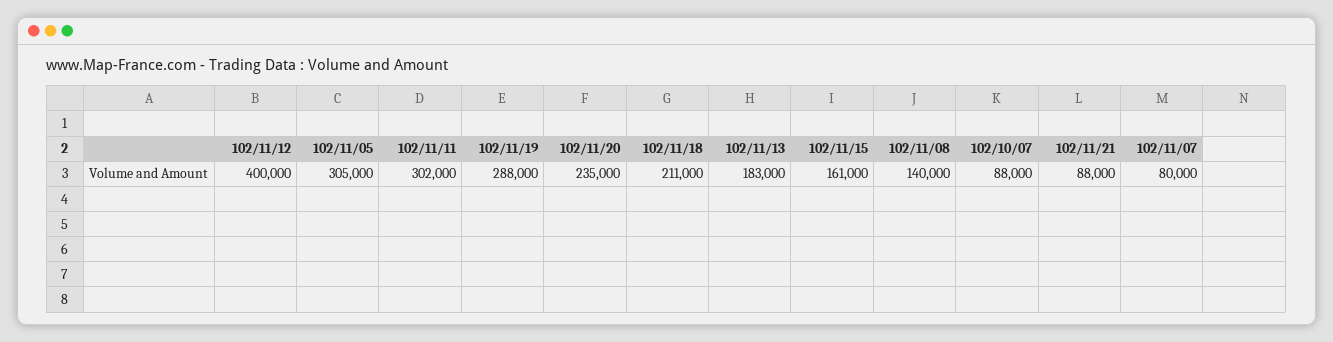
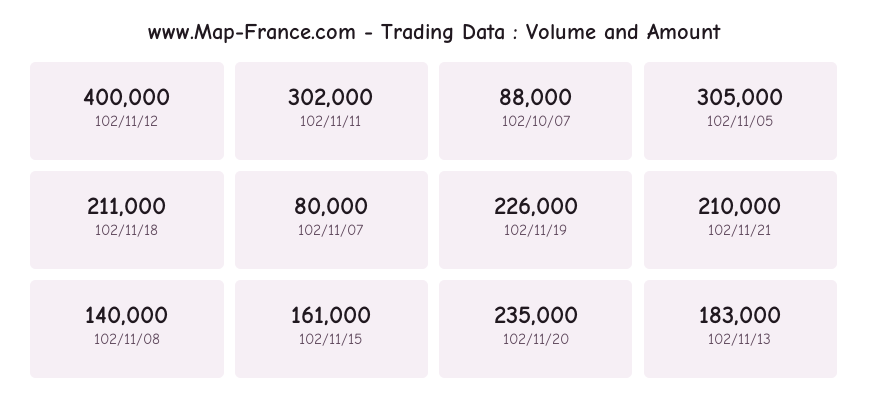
  {
    "102/11/12": 400000,
    "102/11/05": 305000,
    "102/11/11": 302000,
-   "102/11/19": 288000,
+   "102/11/19": 226000,
    "102/11/20": 235000,
    "102/11/18": 211000,
    "102/11/13": 183000,
    "102/11/15": 161000,
    "102/11/08": 140000,
    "102/10/07": 88000,
-   "102/11/21": 88000,
+   "102/11/21": 210000,
    "102/11/07": 80000
  }

